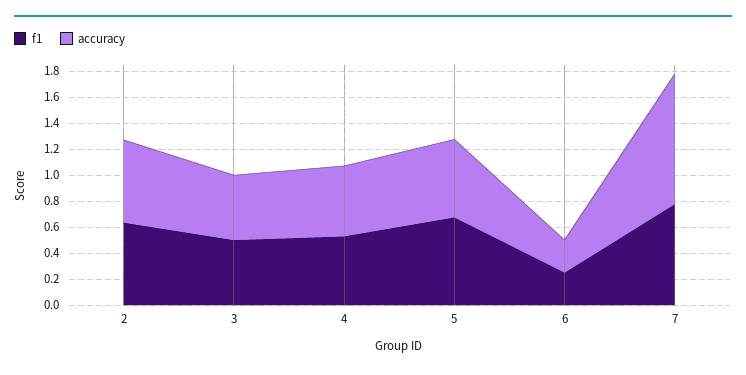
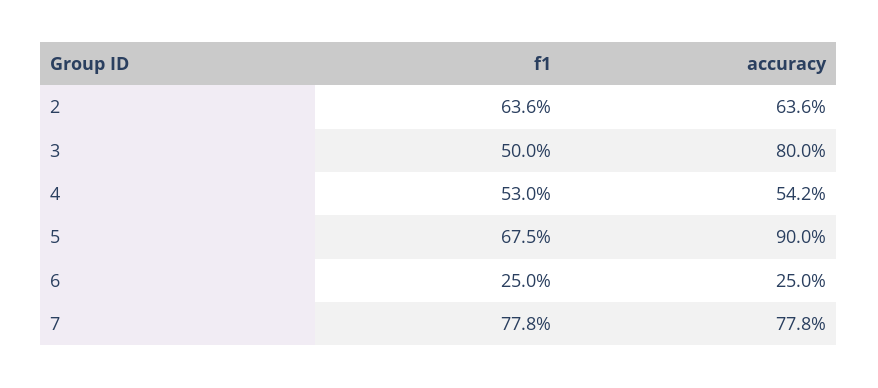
  {
    "f1": {
      "2": 0.636,
      "3": 0.5,
      "4": 0.53,
      "5": 0.675,
      "6": 0.25,
      "7": 0.778
    },
    "accuracy": {
      "2": 0.636,
-     "3": 0.5,
+     "3": 0.8,
      "4": 0.542,
-     "5": 0.6,
+     "5": 0.9,
      "6": 0.25,
-     "7": 1
+     "7": 0.778
    }
  }

